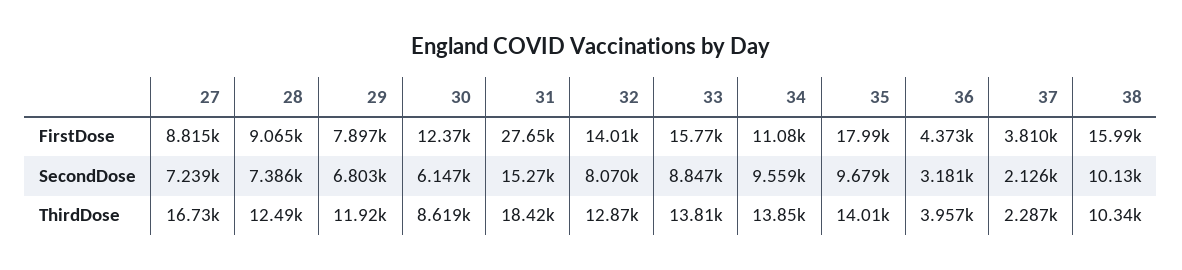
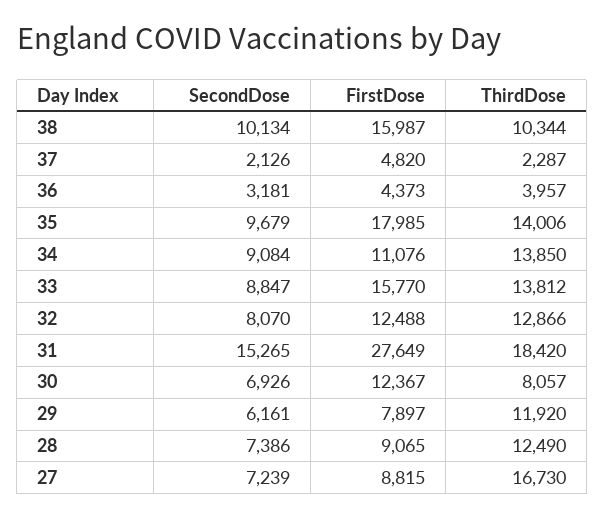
  {
    "27": {
      "FirstDose": 8815,
      "SecondDose": 7239,
      "ThirdDose": 16730
    },
    "28": {
      "FirstDose": 9065,
      "SecondDose": 7386,
      "ThirdDose": 12490
    },
    "29": {
      "FirstDose": 7897,
-     "SecondDose": 6803,
+     "SecondDose": 6161,
      "ThirdDose": 11920
    },
    "30": {
      "FirstDose": 12367,
-     "SecondDose": 6147,
+     "SecondDose": 6926,
-     "ThirdDose": 8619
+     "ThirdDose": 8057
    },
    "31": {
      "FirstDose": 27649,
      "SecondDose": 15265,
      "ThirdDose": 18420
    },
    "32": {
-     "FirstDose": 14010,
+     "FirstDose": 12488,
      "SecondDose": 8070,
      "ThirdDose": 12866
    },
    "33": {
      "FirstDose": 15770,
      "SecondDose": 8847,
      "ThirdDose": 13812
    },
    "34": {
      "FirstDose": 11076,
-     "SecondDose": 9559,
+     "SecondDose": 9084,
      "ThirdDose": 13850
    },
    "35": {
      "FirstDose": 17985,
      "SecondDose": 9679,
      "ThirdDose": 14006
    },
    "36": {
      "FirstDose": 4373,
      "SecondDose": 3181,
      "ThirdDose": 3957
    },
    "37": {
-     "FirstDose": 3810,
+     "FirstDose": 4820,
      "SecondDose": 2126,
      "ThirdDose": 2287
    },
    "38": {
      "FirstDose": 15987,
      "SecondDose": 10134,
      "ThirdDose": 10344
    }
  }

